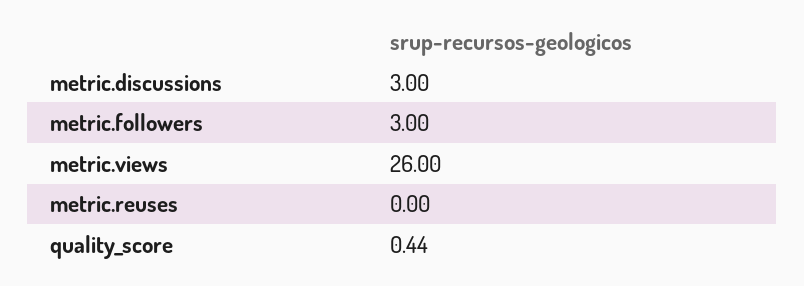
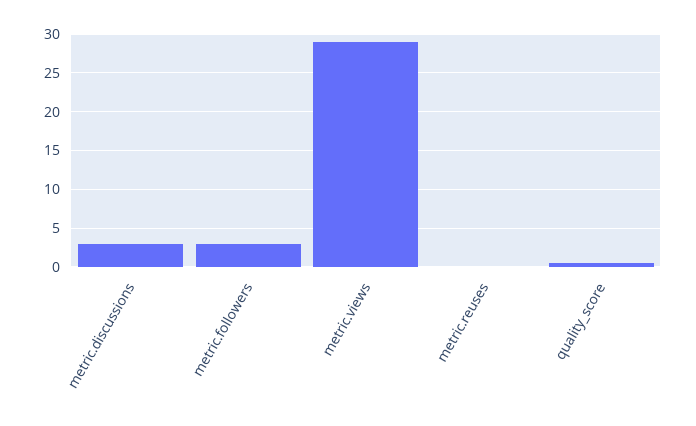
  {
    "metric.discussions": 3,
    "metric.followers": 3,
-   "metric.views": 26,
+   "metric.views": 29,
    "metric.reuses": 0,
    "quality_score": 0.44
  }

